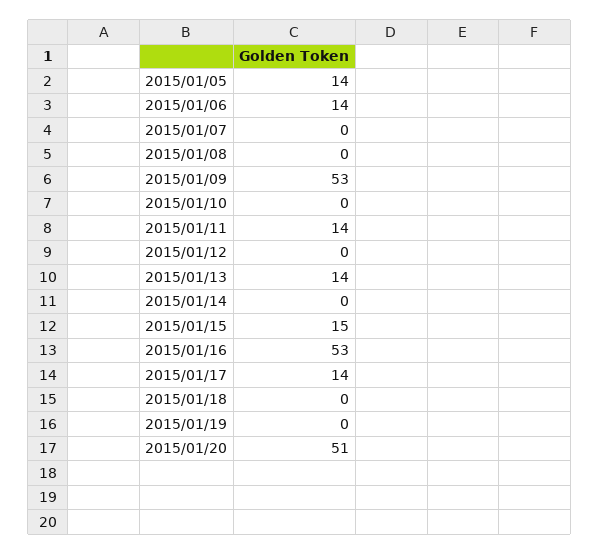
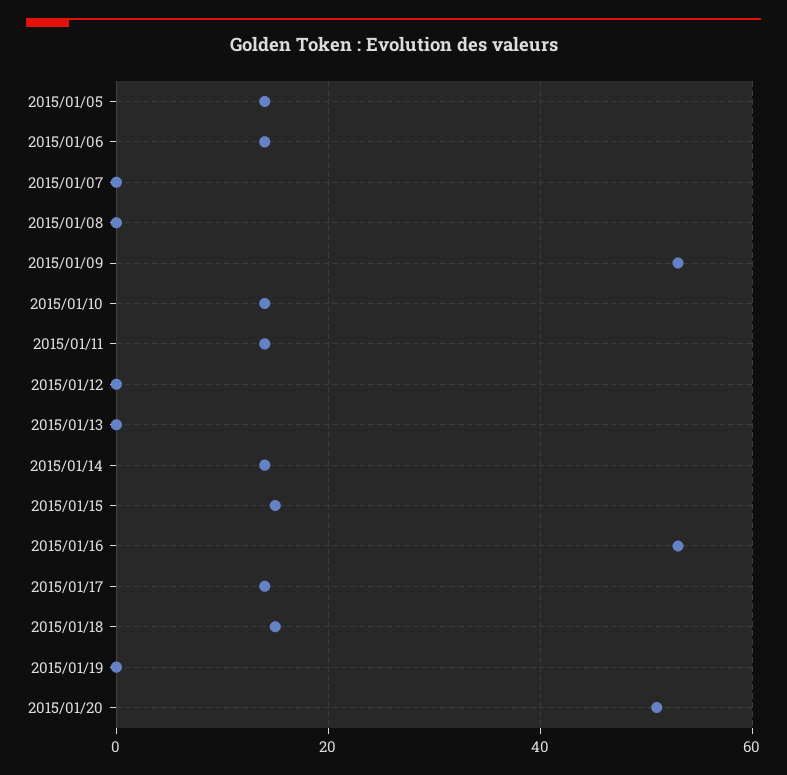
  {
    "2015/01/05": 14,
    "2015/01/06": 14,
    "2015/01/07": 0,
    "2015/01/08": 0,
    "2015/01/09": 53,
-   "2015/01/10": 0,
+   "2015/01/10": 15,
    "2015/01/11": 14,
    "2015/01/12": 0,
-   "2015/01/13": 14,
+   "2015/01/13": 0,
-   "2015/01/14": 0,
+   "2015/01/14": 15,
    "2015/01/15": 15,
    "2015/01/16": 53,
    "2015/01/17": 14,
-   "2015/01/18": 0,
+   "2015/01/18": 15,
    "2015/01/19": 0,
    "2015/01/20": 51
  }

